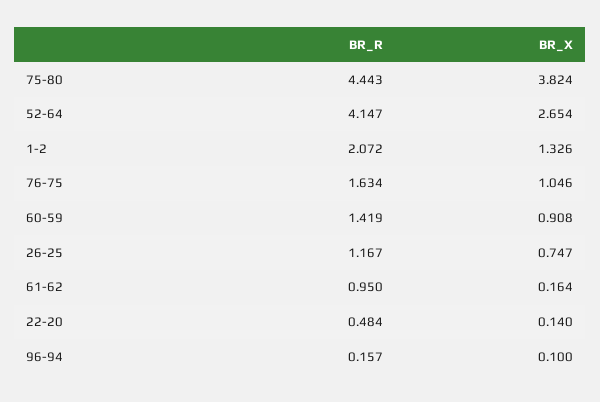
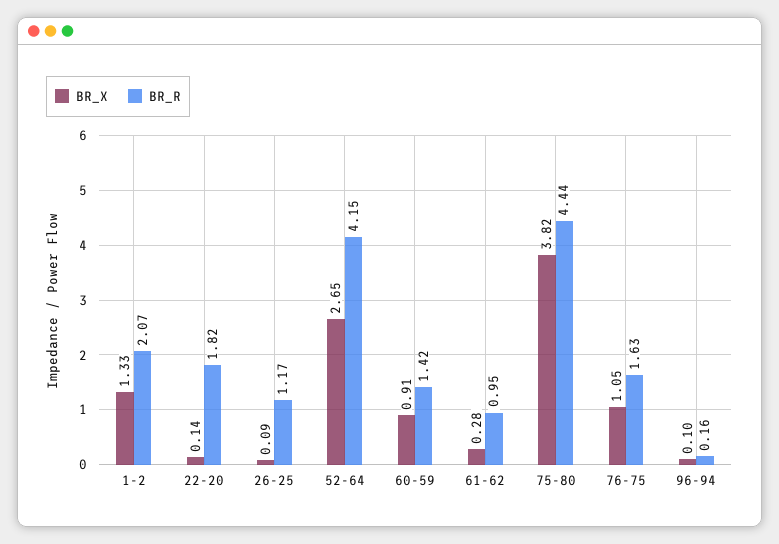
  {
    "BR_R": {
      "75-80": 4.443,
      "52-64": 4.147,
      "1-2": 2.072,
      "76-75": 1.634,
      "60-59": 1.419,
      "26-25": 1.167,
      "61-62": 0.95,
-     "22-20": 0.484,
+     "22-20": 1.82,
      "96-94": 0.157
    },
    "BR_X": {
      "75-80": 3.824,
      "52-64": 2.654,
      "1-2": 1.326,
      "76-75": 1.046,
      "60-59": 0.908,
-     "26-25": 0.747,
+     "26-25": 0.09,
-     "61-62": 0.164,
+     "61-62": 0.28,
      "22-20": 0.14,
      "96-94": 0.1
    }
  }

